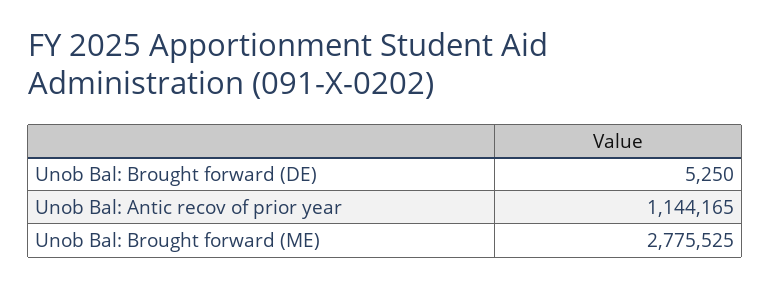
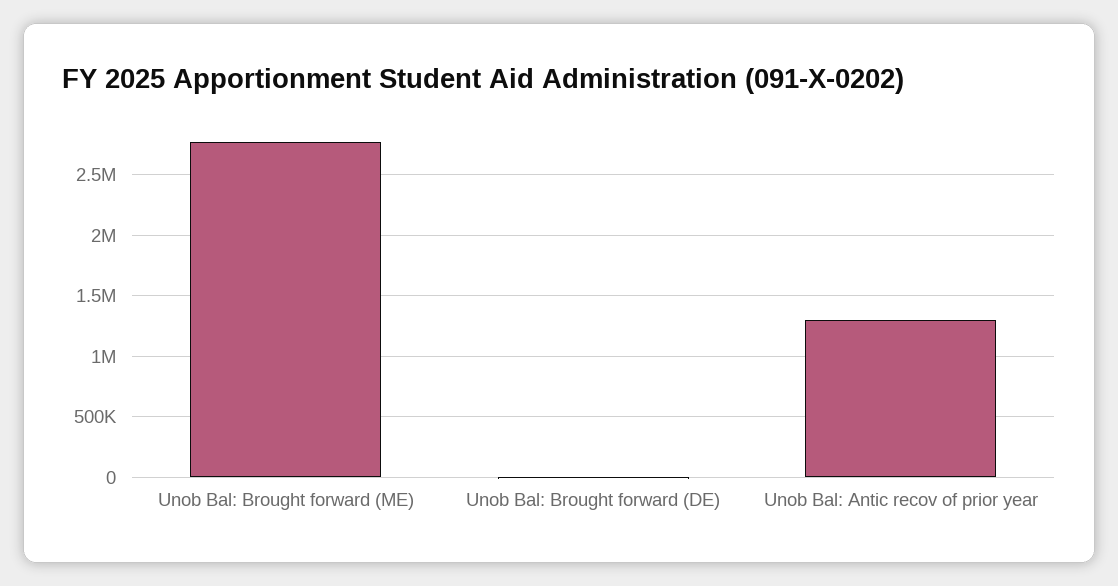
  {
    "Unob Bal: Brought forward (DE)": 5250,
-   "Unob Bal: Antic recov of prior year": 1144165,
+   "Unob Bal: Antic recov of prior year": 1300000,
    "Unob Bal: Brought forward (ME)": 2775525
  }

